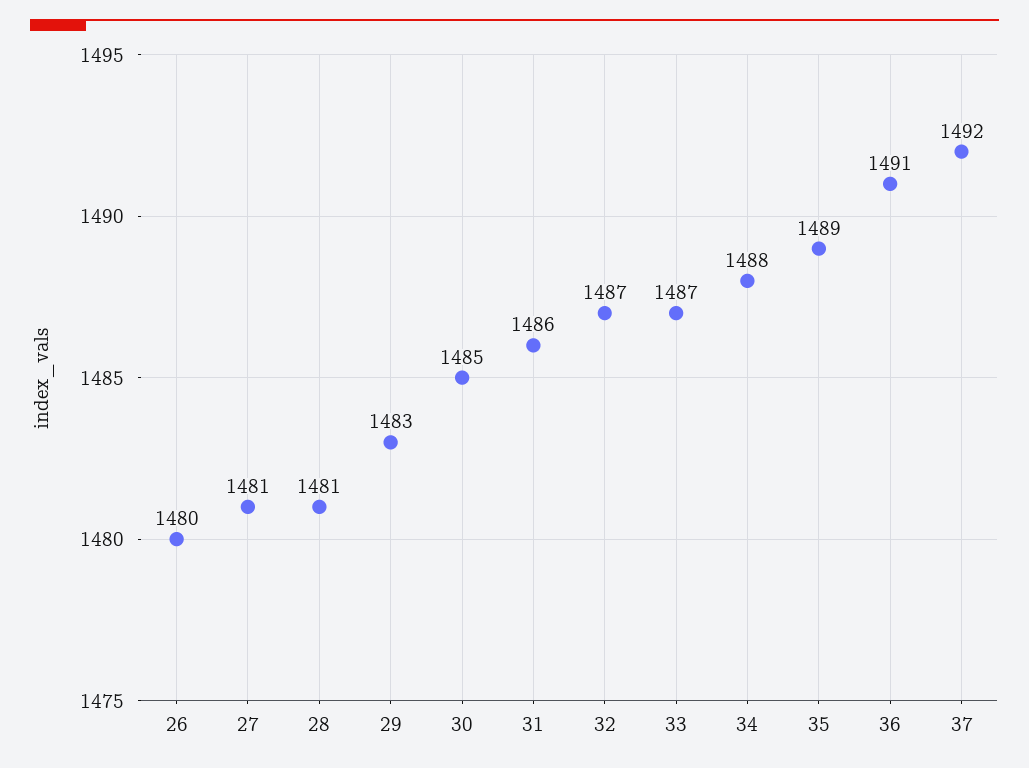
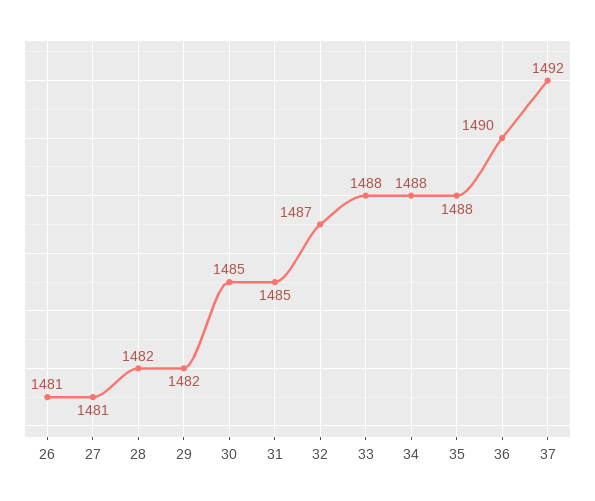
  {
-   "26": 1480,
+   "26": 1481,
    "27": 1481,
-   "28": 1481,
+   "28": 1482,
-   "29": 1483,
+   "29": 1482,
    "30": 1485,
-   "31": 1486,
+   "31": 1485,
    "32": 1487,
-   "33": 1487,
+   "33": 1488,
    "34": 1488,
-   "35": 1489,
+   "35": 1488,
-   "36": 1491,
+   "36": 1490,
    "37": 1492
  }

